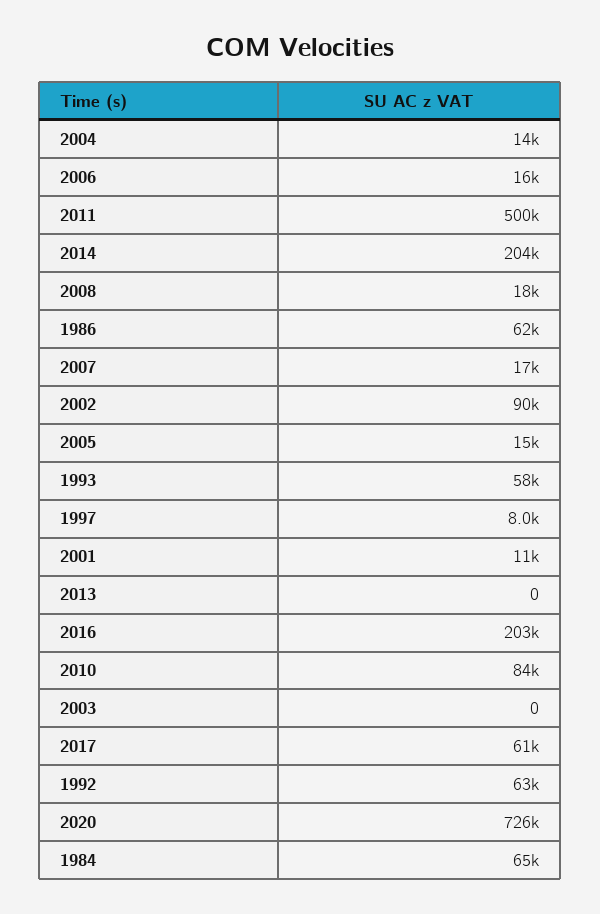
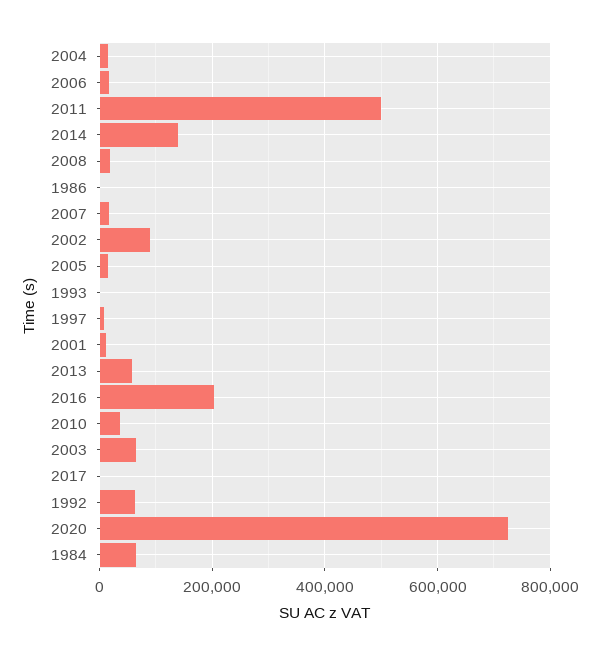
  {
    "2004": 14000,
    "2006": 16000,
    "2011": 500000,
-   "2014": 204000,
+   "2014": 140000,
    "2008": 18000,
-   "1986": 62000,
+   "1986": 0,
    "2007": 17000,
    "2002": 90000,
    "2005": 15000,
-   "1993": 58000,
+   "1993": 0,
    "1997": 8000,
    "2001": 11000,
-   "2013": 0,
+   "2013": 60000,
    "2016": 203000,
-   "2010": 84000,
+   "2010": 40000,
-   "2003": 0,
+   "2003": 60000,
-   "2017": 61000,
+   "2017": 0,
    "1992": 63000,
    "2020": 726000,
    "1984": 65000
  }

